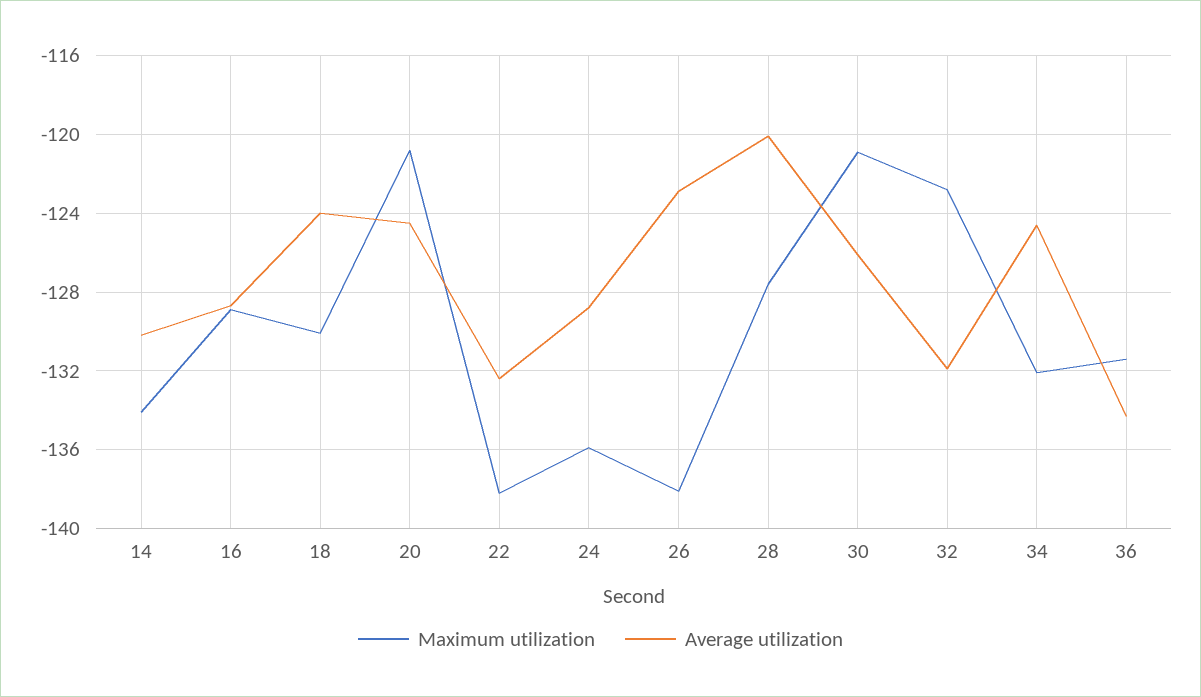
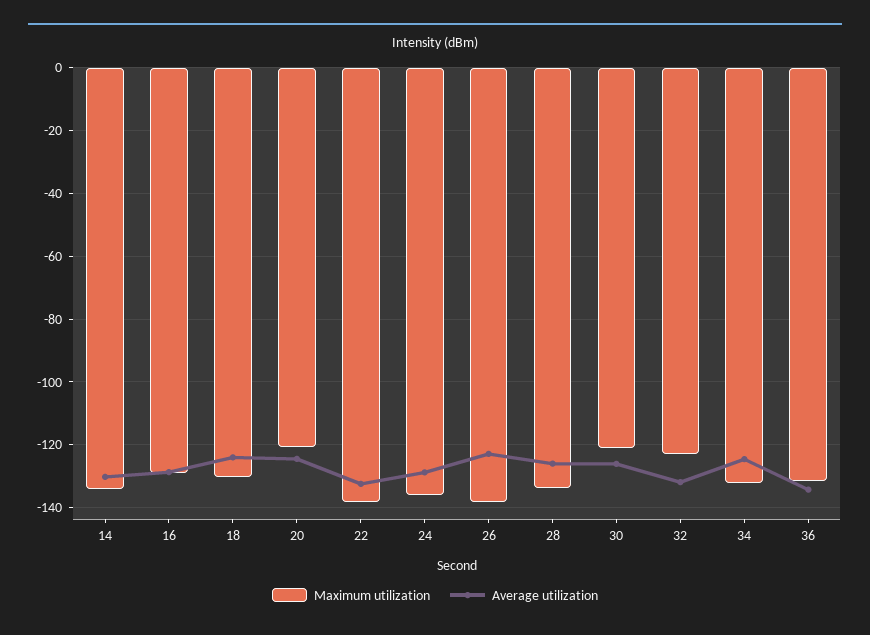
  {
    "Maximum utilization": {
      "14": -134,
      "16": -129,
      "18": -130,
      "20": -121,
      "22": -138,
      "24": -136,
      "26": -138,
-     "28": -127.5,
+     "28": -134,
      "30": -121,
      "32": -123,
      "34": -132,
      "36": -131.5
    },
    "Average utilization": {
      "14": -130,
      "16": -128.5,
      "18": -124,
      "20": -124.5,
      "22": -132.5,
      "24": -129,
      "26": -123,
-     "28": -120,
+     "28": -126,
      "30": -126,
      "32": -132,
      "34": -124.5,
      "36": -134.5
    }
  }

